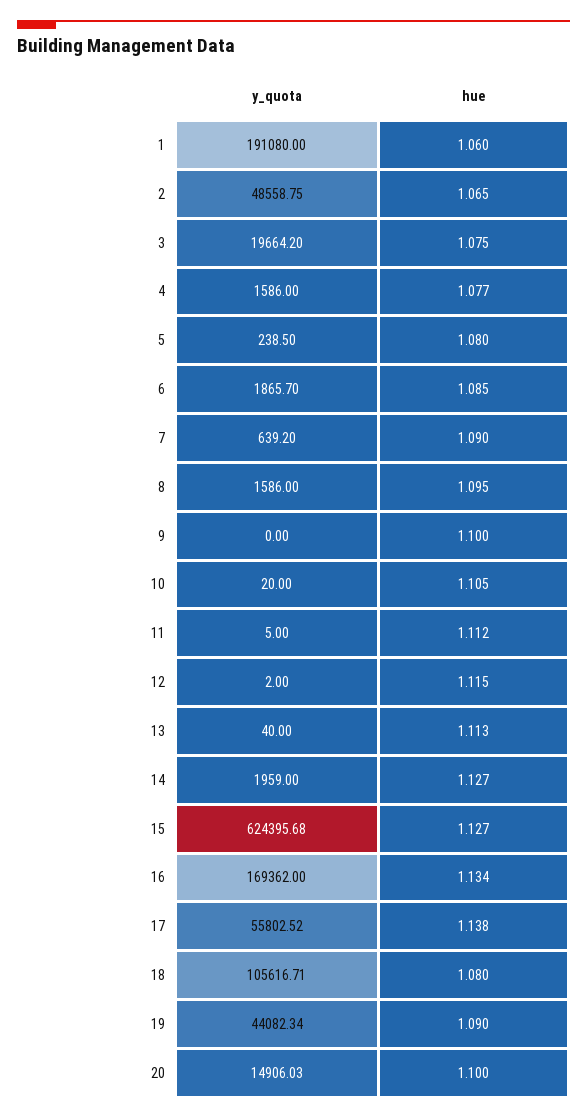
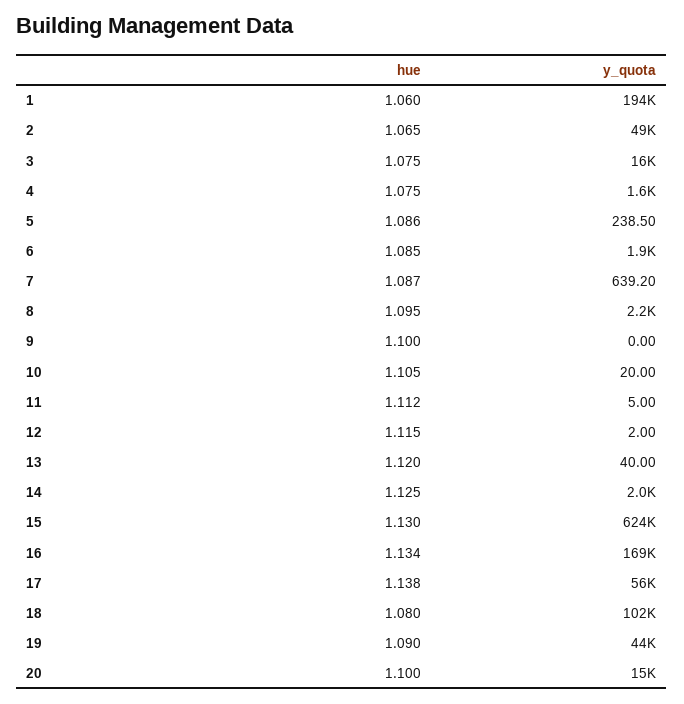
  {
    "y_quota": {
-     "1": 191080,
+     "1": 194000,
      "2": 48558.75,
-     "3": 19664.2,
+     "3": 16000,
      "4": 1586,
      "5": 238.5,
      "6": 1865.7,
      "7": 639.2,
-     "8": 1586,
+     "8": 2200,
      "9": 0,
      "10": 20,
      "11": 5,
      "12": 2,
      "13": 40,
      "14": 1959,
      "15": 624395.68,
      "16": 169362,
      "17": 55802.52,
-     "18": 105616.71,
+     "18": 102000,
      "19": 44082.34,
      "20": 14906.03
    },
    "hue": {
      "1": 1.06,
      "2": 1.065,
      "3": 1.075,
-     "4": 1.077,
+     "4": 1.075,
-     "5": 1.08,
+     "5": 1.086,
      "6": 1.085,
-     "7": 1.09,
+     "7": 1.087,
      "8": 1.095,
      "9": 1.1,
      "10": 1.105,
      "11": 1.112,
      "12": 1.115,
-     "13": 1.113,
+     "13": 1.12,
-     "14": 1.127,
+     "14": 1.125,
-     "15": 1.127,
+     "15": 1.13,
      "16": 1.134,
      "17": 1.138,
      "18": 1.08,
      "19": 1.09,
      "20": 1.1
    }
  }

